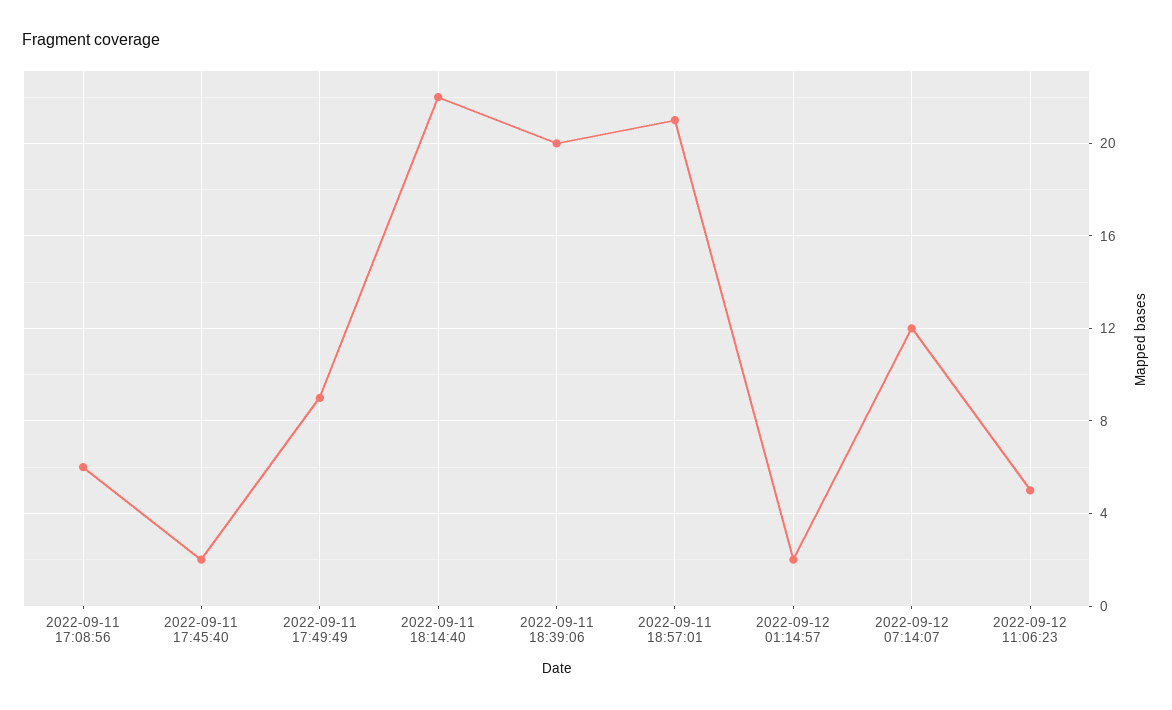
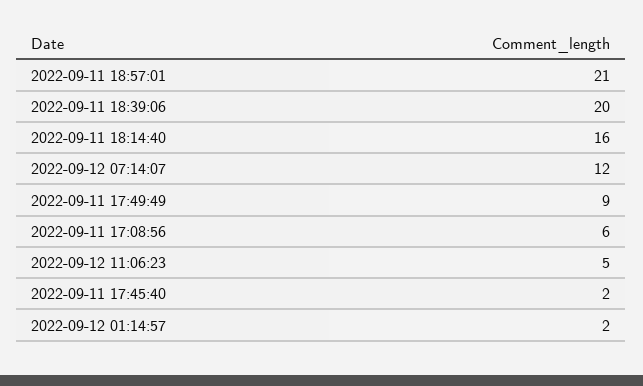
  {
    "2022-09-11 17:08:56": 6,
    "2022-09-11 17:45:40": 2,
    "2022-09-11 17:49:49": 9,
-   "2022-09-11 18:14:40": 22,
+   "2022-09-11 18:14:40": 16,
    "2022-09-11 18:39:06": 20,
    "2022-09-11 18:57:01": 21,
    "2022-09-12 01:14:57": 2,
    "2022-09-12 07:14:07": 12,
    "2022-09-12 11:06:23": 5
  }

